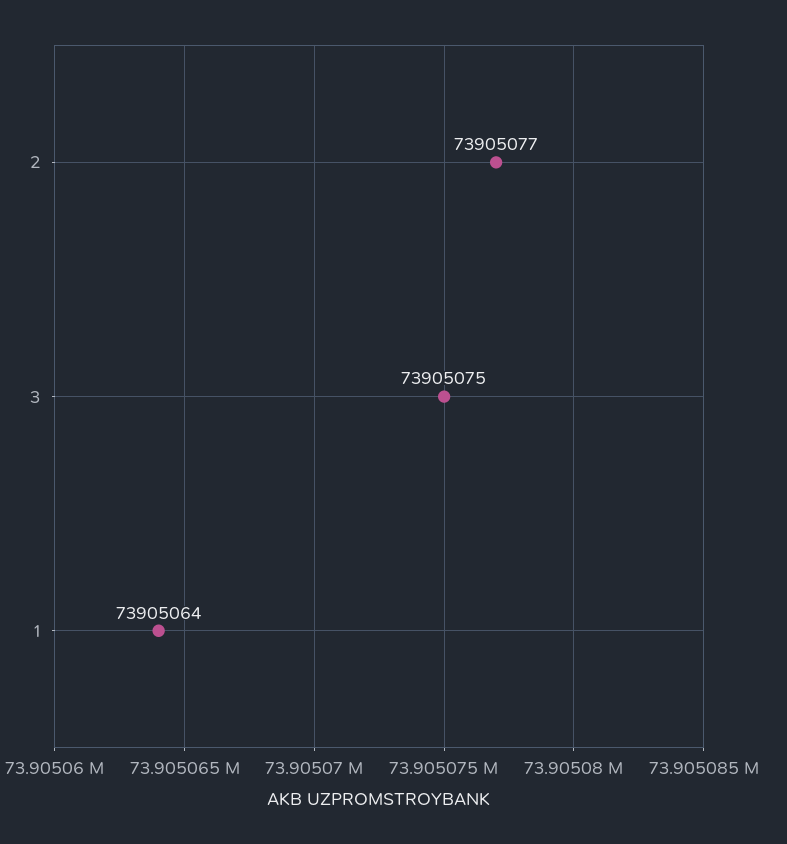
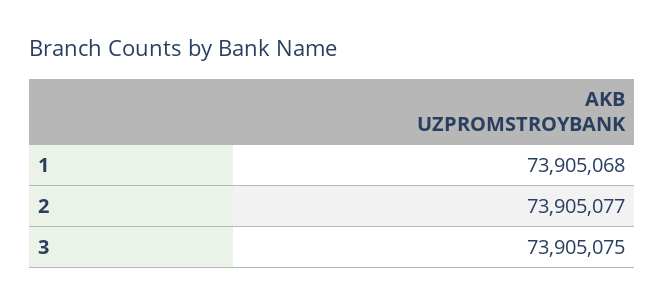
  {
    "2": 73905077,
    "3": 73905075,
-   "1": 73905064
+   "1": 73905068
  }

